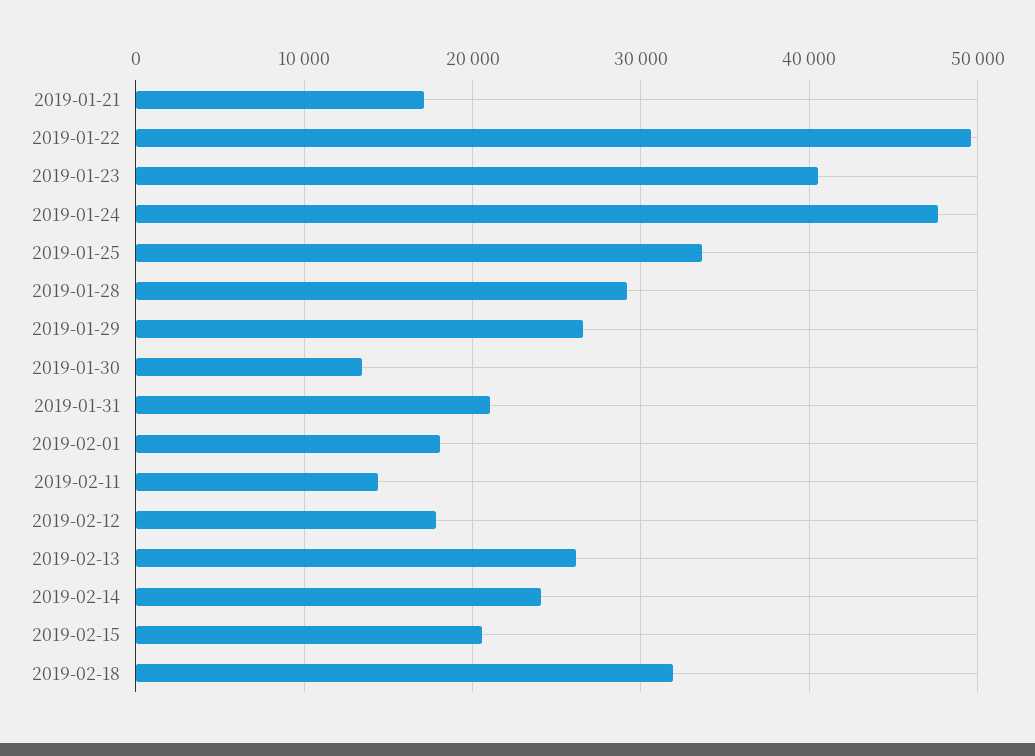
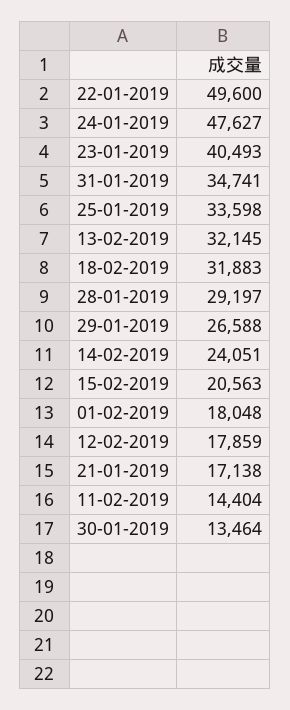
  {
    "2019-01-21": 17138,
    "2019-01-22": 49600,
    "2019-01-23": 40493,
    "2019-01-24": 47627,
    "2019-01-25": 33598,
    "2019-01-28": 29197,
    "2019-01-29": 26588,
    "2019-01-30": 13464,
-   "2019-01-31": 21000,
+   "2019-01-31": 34741,
    "2019-02-01": 18048,
    "2019-02-11": 14404,
    "2019-02-12": 17859,
-   "2019-02-13": 26000,
+   "2019-02-13": 32145,
    "2019-02-14": 24051,
    "2019-02-15": 20563,
    "2019-02-18": 31883
  }

